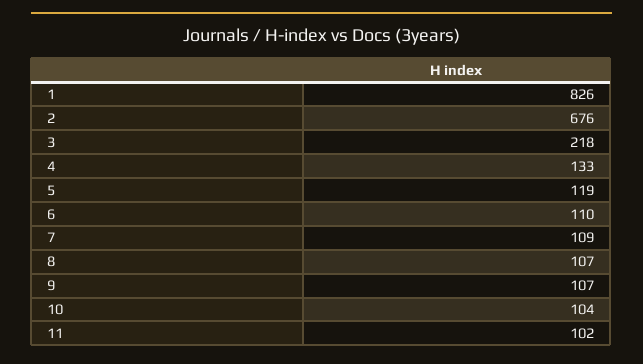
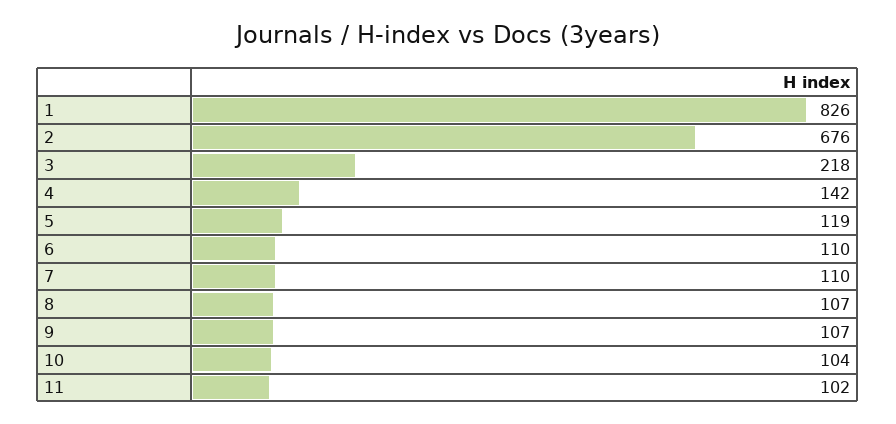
  {
    "1": 826,
    "2": 676,
    "3": 218,
-   "4": 133,
+   "4": 142,
    "5": 119,
    "6": 110,
-   "7": 109,
+   "7": 110,
    "8": 107,
    "9": 107,
    "10": 104,
    "11": 102
  }

